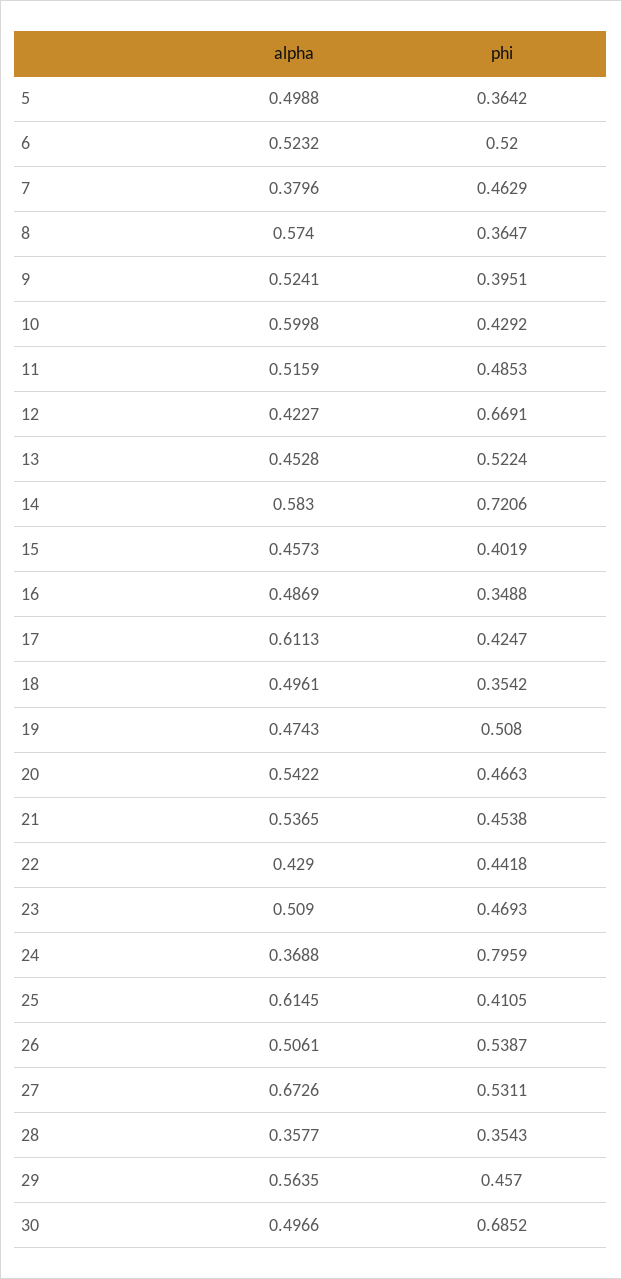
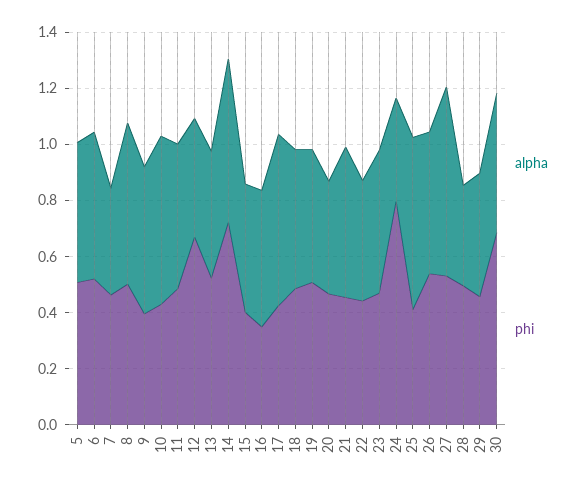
  {
    "alpha": {
      "5": 0.4988,
      "6": 0.5232,
      "7": 0.3796,
      "8": 0.574,
      "9": 0.5241,
      "10": 0.5998,
      "11": 0.5159,
      "12": 0.4227,
      "13": 0.4528,
      "14": 0.583,
      "15": 0.4573,
      "16": 0.4869,
      "17": 0.6113,
      "18": 0.4961,
      "19": 0.4743,
-     "20": 0.5422,
+     "20": 0.4,
      "21": 0.5365,
      "22": 0.429,
      "23": 0.509,
      "24": 0.3688,
      "25": 0.6145,
      "26": 0.5061,
      "27": 0.6726,
      "28": 0.3577,
-     "29": 0.5635,
+     "29": 0.45,
      "30": 0.4966
    },
    "phi": {
-     "5": 0.3642,
+     "5": 0.5,
      "6": 0.52,
      "7": 0.4629,
-     "8": 0.3647,
+     "8": 0.5,
      "9": 0.3951,
      "10": 0.4292,
      "11": 0.4853,
      "12": 0.6691,
      "13": 0.5224,
      "14": 0.7206,
      "15": 0.4019,
      "16": 0.3488,
      "17": 0.4247,
-     "18": 0.3542,
+     "18": 0.5,
      "19": 0.508,
      "20": 0.4663,
      "21": 0.4538,
      "22": 0.4418,
      "23": 0.4693,
      "24": 0.7959,
      "25": 0.4105,
      "26": 0.5387,
      "27": 0.5311,
-     "28": 0.3543,
+     "28": 0.5,
      "29": 0.457,
      "30": 0.6852
    }
  }

